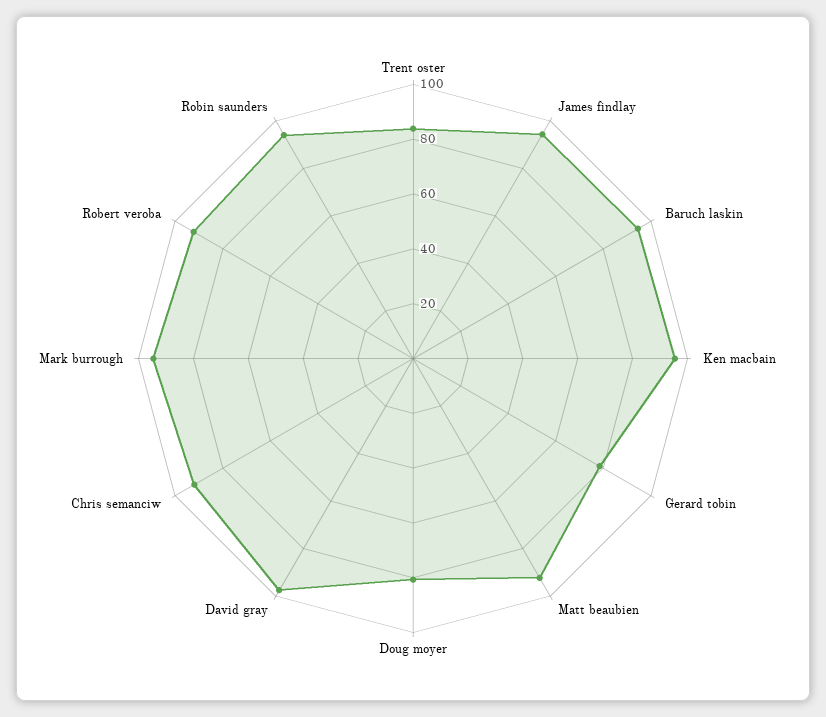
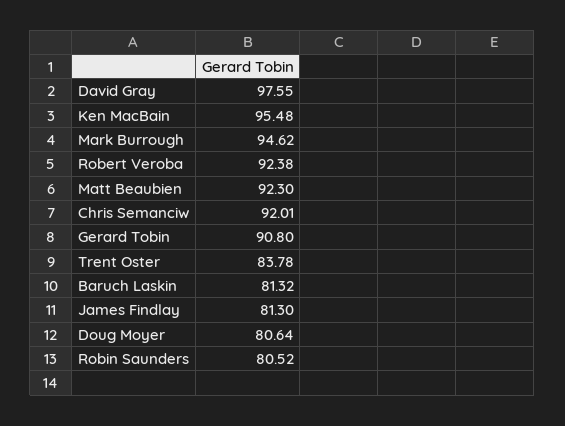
  {
    "Trent oster": 83.78,
-   "James findlay": 95,
+   "James findlay": 81.3,
-   "Baruch laskin": 95,
+   "Baruch laskin": 81.32,
    "Ken macbain": 95.48,
-   "Gerard tobin": 80,
+   "Gerard tobin": 90.8,
    "Matt beaubien": 92.3,
    "Doug moyer": 80.64,
    "David gray": 97.55,
    "Chris semanciw": 92.01,
    "Mark burrough": 94.62,
    "Robert veroba": 92.38,
-   "Robin saunders": 95
+   "Robin saunders": 80.52
  }

